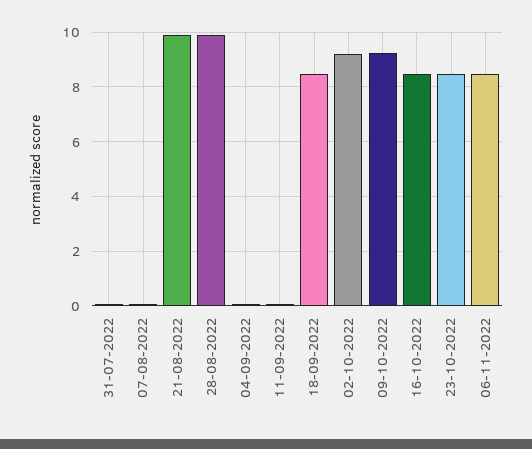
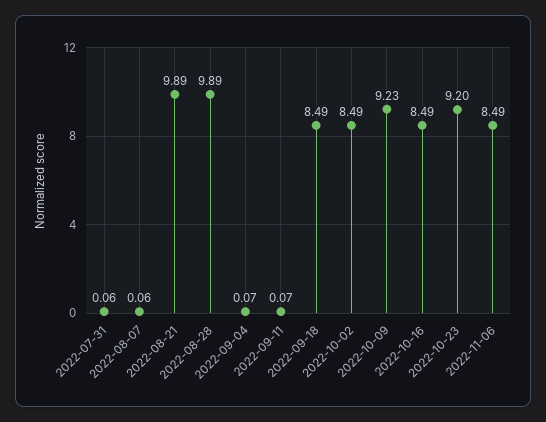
  {
    "31-07-2022": 0.06,
    "07-08-2022": 0.06,
    "21-08-2022": 9.89,
    "28-08-2022": 9.89,
    "04-09-2022": 0.07,
    "11-09-2022": 0.07,
    "18-09-2022": 8.49,
-   "02-10-2022": 9.25,
+   "02-10-2022": 8.49,
    "09-10-2022": 9.23,
    "16-10-2022": 8.49,
-   "23-10-2022": 8.5,
+   "23-10-2022": 9.2,
    "06-11-2022": 8.49
  }

